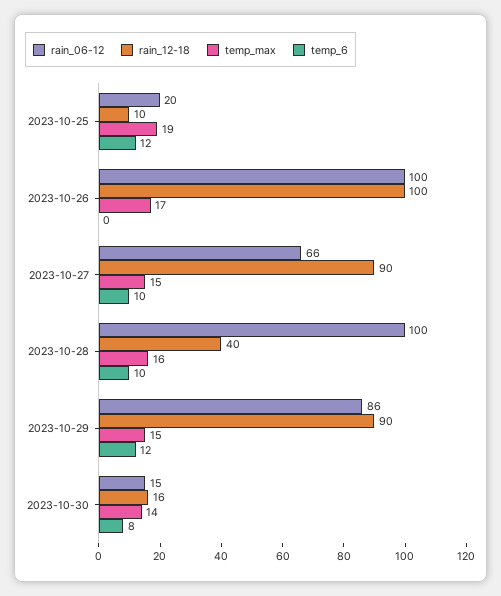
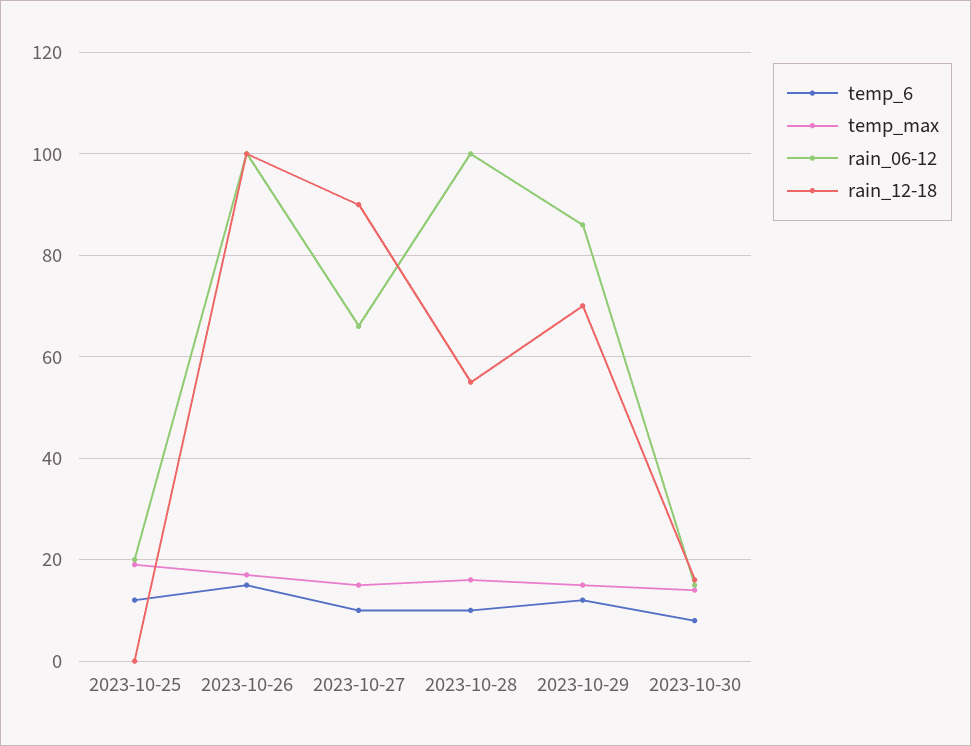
  {
    "rain_06-12": {
      "2023-10-25": 20,
      "2023-10-26": 100,
      "2023-10-27": 66,
      "2023-10-28": 100,
      "2023-10-29": 86,
      "2023-10-30": 15
    },
    "rain_12-18": {
-     "2023-10-25": 10,
+     "2023-10-25": 0,
      "2023-10-26": 100,
      "2023-10-27": 90,
-     "2023-10-28": 40,
+     "2023-10-28": 55,
-     "2023-10-29": 90,
+     "2023-10-29": 70,
      "2023-10-30": 16
    },
    "temp_max": {
      "2023-10-25": 19,
      "2023-10-26": 17,
      "2023-10-27": 15,
      "2023-10-28": 16,
      "2023-10-29": 15,
      "2023-10-30": 14
    },
    "temp_6": {
      "2023-10-25": 12,
-     "2023-10-26": 0,
+     "2023-10-26": 15,
      "2023-10-27": 10,
      "2023-10-28": 10,
      "2023-10-29": 12,
      "2023-10-30": 8
    }
  }

